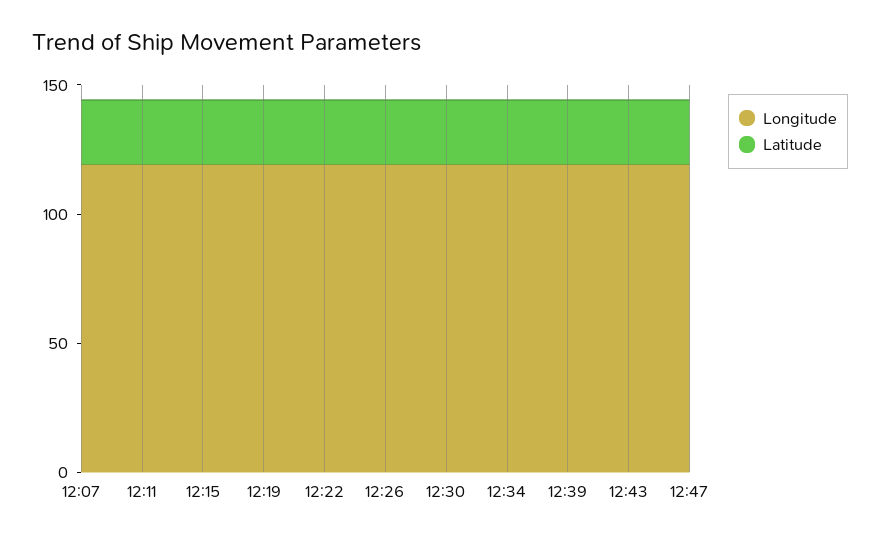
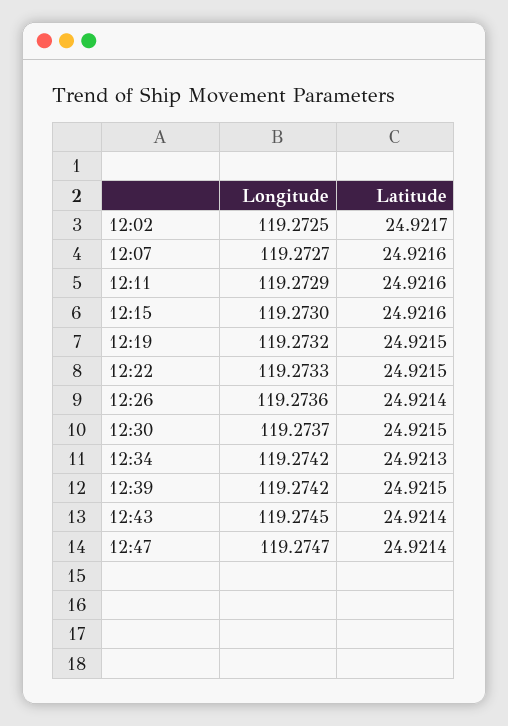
  {
    "Longitude": {
      "12:07": 119.2727,
      "12:11": 119.2729,
      "12:15": 119.273,
      "12:19": 119.2732,
      "12:22": 119.2733,
      "12:26": 119.2736,
      "12:30": 119.2737,
      "12:34": 119.2742,
      "12:39": 119.2742,
      "12:43": 119.2745,
-     "12:47": 119.2747
+     "12:47": 119.2747,
+     "12:02": 119.2725
    },
    "Latitude": {
      "12:07": 24.9216,
      "12:11": 24.9216,
      "12:15": 24.9216,
      "12:19": 24.9215,
      "12:22": 24.9215,
      "12:26": 24.9214,
      "12:30": 24.9215,
      "12:34": 24.9213,
      "12:39": 24.9215,
      "12:43": 24.9214,
-     "12:47": 24.9214
+     "12:47": 24.9214,
+     "12:02": 24.9217
    }
  }

